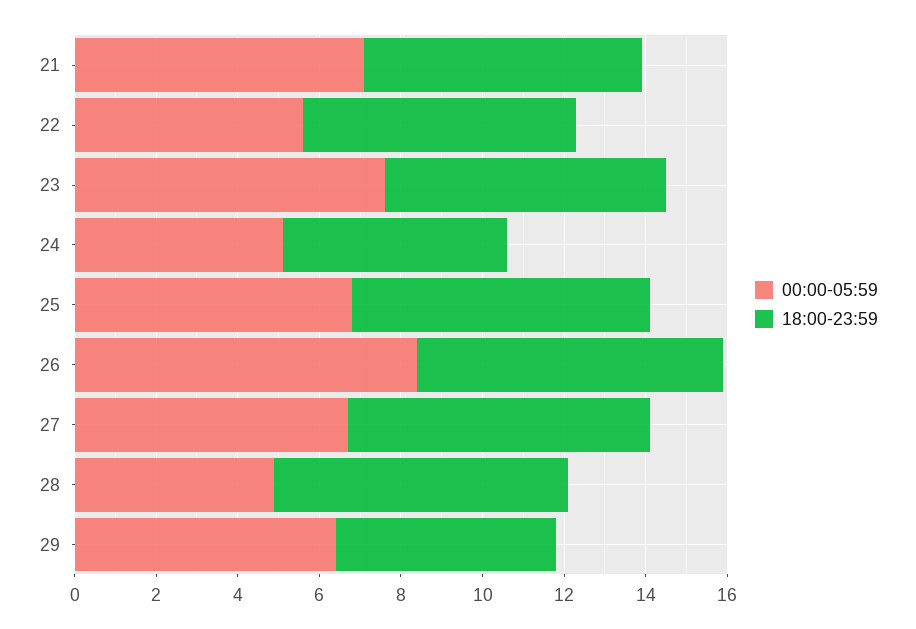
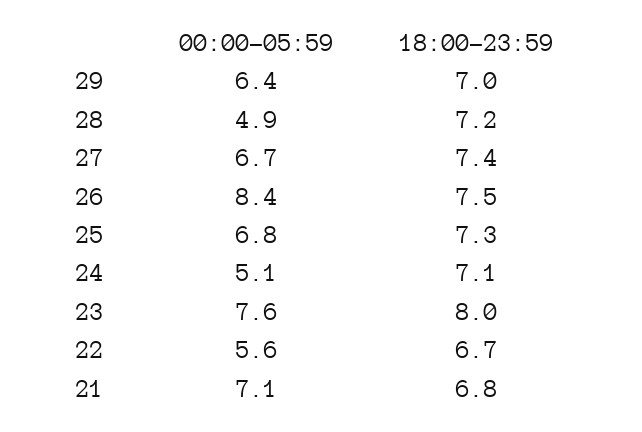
  {
    "00:00-05:59": {
      "21": 7.1,
      "22": 5.6,
      "23": 7.6,
      "24": 5.1,
      "25": 6.8,
      "26": 8.4,
      "27": 6.7,
      "28": 4.9,
      "29": 6.4
    },
    "18:00-23:59": {
      "21": 6.8,
      "22": 6.7,
-     "23": 7,
+     "23": 8,
-     "24": 5.5,
+     "24": 7.1,
      "25": 7.3,
      "26": 7.5,
      "27": 7.4,
      "28": 7.2,
-     "29": 5.5
+     "29": 7
    }
  }

